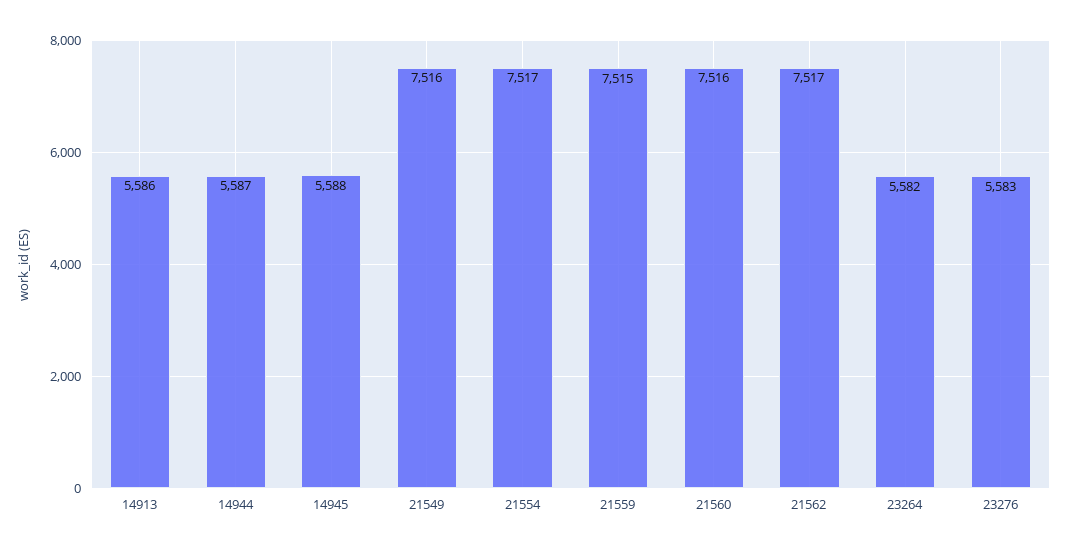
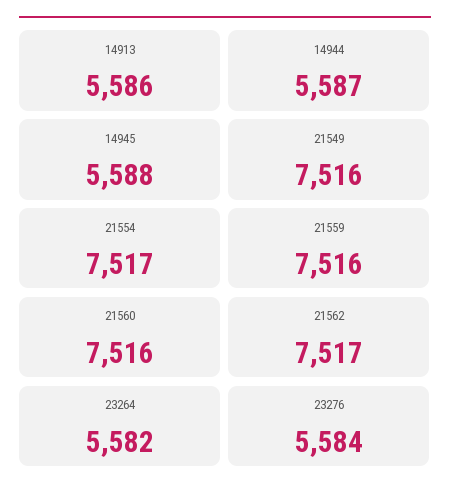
  {
    "14913": 5586,
    "14944": 5587,
    "14945": 5588,
    "21549": 7516,
    "21554": 7517,
-   "21559": 7515,
+   "21559": 7516,
    "21560": 7516,
    "21562": 7517,
    "23264": 5582,
-   "23276": 5583
+   "23276": 5584
  }

